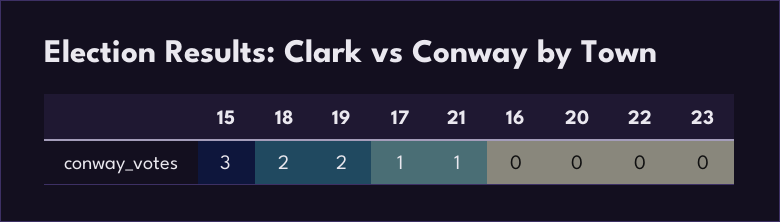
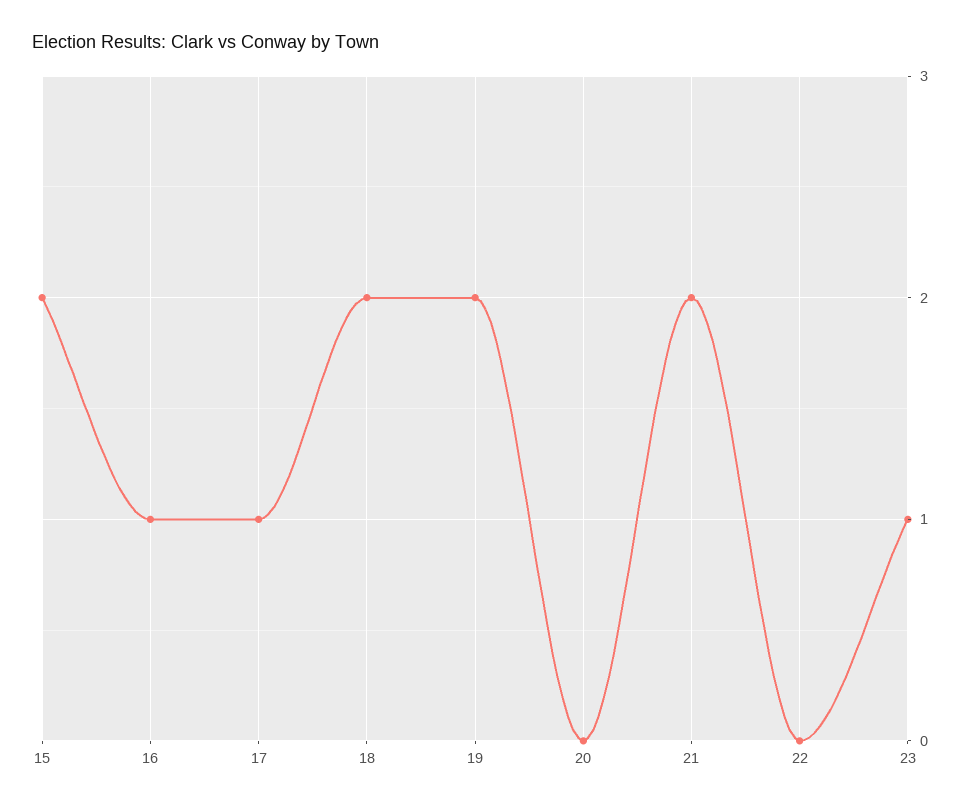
  {
-   "15": 3,
+   "15": 2,
    "18": 2,
    "19": 2,
    "17": 1,
-   "21": 1,
+   "21": 2,
-   "16": 0,
+   "16": 1,
    "20": 0,
    "22": 0,
-   "23": 0
+   "23": 1
  }

